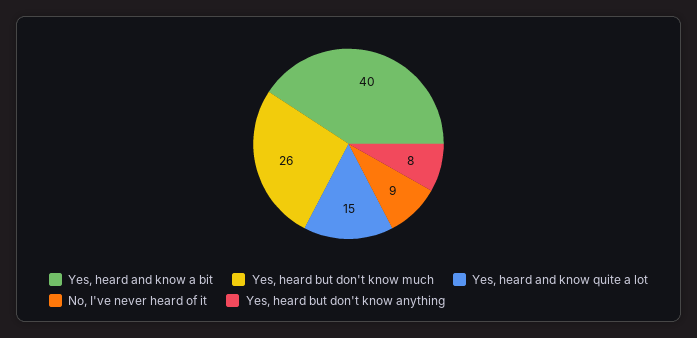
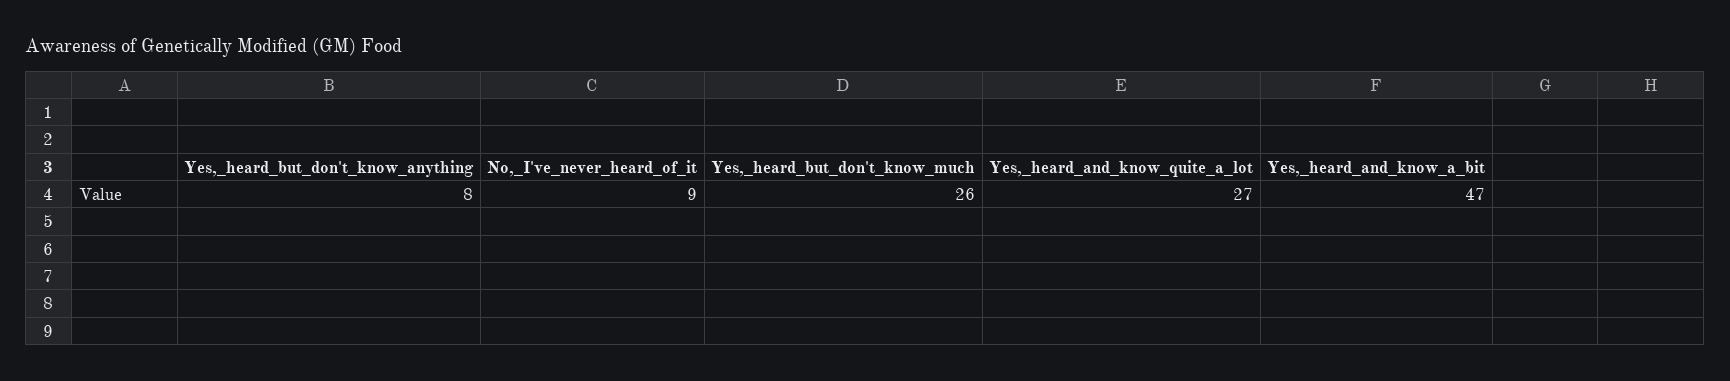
  {
-   "Yes, heard and know a bit": 40,
+   "Yes, heard and know a bit": 47,
    "Yes, heard but don't know much": 26,
-   "Yes, heard and know quite a lot": 15,
+   "Yes, heard and know quite a lot": 27,
    "No, I've never heard of it": 9,
    "Yes, heard but don't know anything": 8
  }

